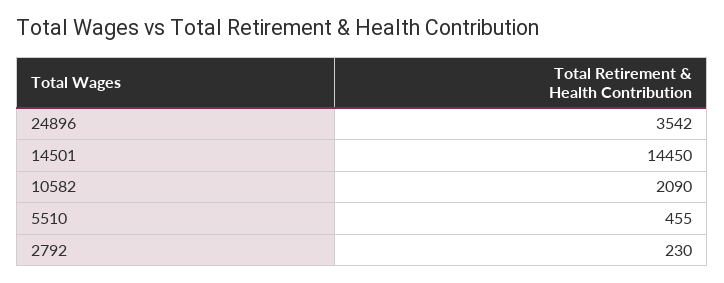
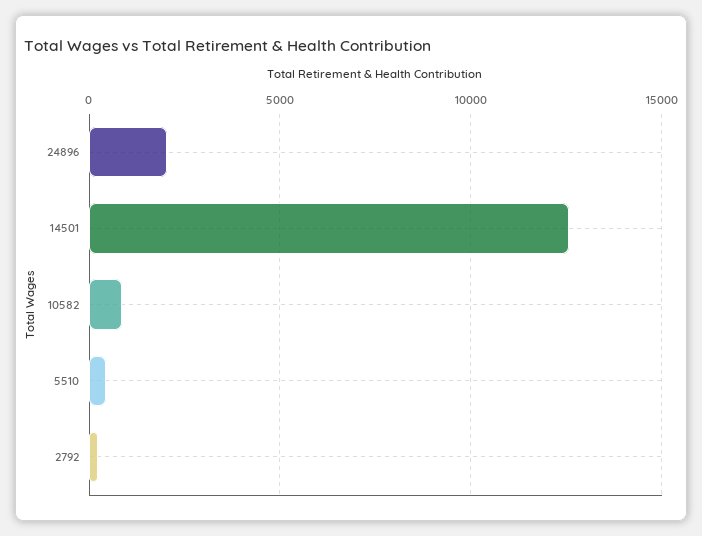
  {
-   "24896": 3542,
+   "24896": 2000,
-   "14501": 14450,
+   "14501": 12500,
-   "10582": 2090,
+   "10582": 1000,
    "5510": 455,
    "2792": 230
  }

